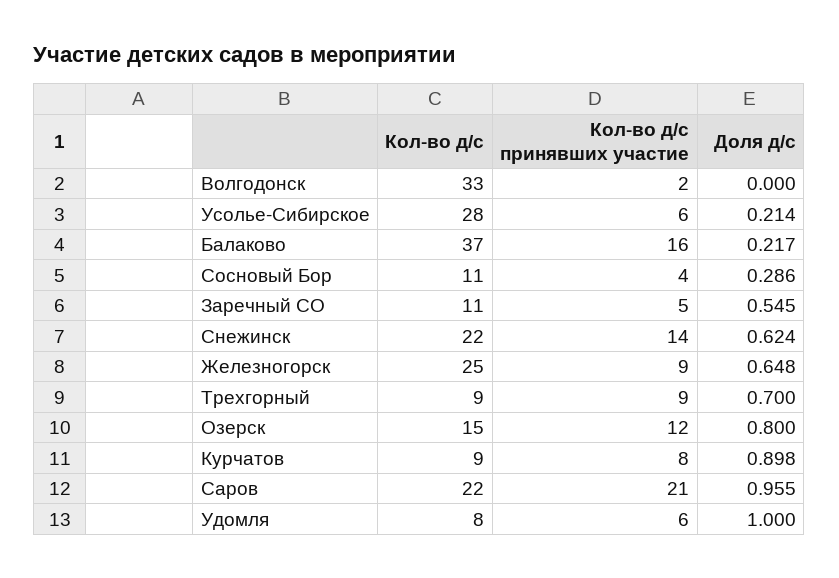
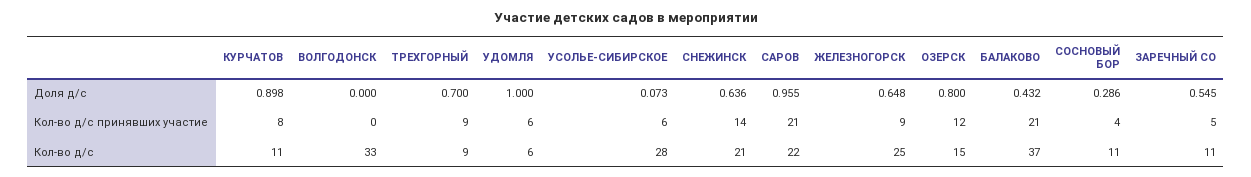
  {
    "Кол-во д/с": {
      "Волгодонск": 33,
      "Усолье-Сибирское": 28,
      "Балаково": 37,
      "Сосновый Бор": 11,
      "Заречный CО": 11,
-     "Снежинск": 22,
+     "Снежинск": 21,
      "Железногорск": 25,
      "Трехгорный": 9,
      "Озерск": 15,
-     "Курчатов": 9,
+     "Курчатов": 11,
      "Саров": 22,
-     "Удомля": 8
+     "Удомля": 6
    },
    "Кол-во д/с принявших участие": {
-     "Волгодонск": 2,
+     "Волгодонск": 0,
      "Усолье-Сибирское": 6,
-     "Балаково": 16,
+     "Балаково": 21,
      "Сосновый Бор": 4,
      "Заречный CО": 5,
      "Снежинск": 14,
      "Железногорск": 9,
      "Трехгорный": 9,
      "Озерск": 12,
      "Курчатов": 8,
      "Саров": 21,
      "Удомля": 6
    },
    "Доля д/с": {
      "Волгодонск": 0,
-     "Усолье-Сибирское": 0.214,
+     "Усолье-Сибирское": 0.073,
-     "Балаково": 0.217,
+     "Балаково": 0.432,
      "Сосновый Бор": 0.286,
      "Заречный CО": 0.545,
-     "Снежинск": 0.624,
+     "Снежинск": 0.636,
      "Железногорск": 0.648,
      "Трехгорный": 0.7,
      "Озерск": 0.8,
      "Курчатов": 0.898,
      "Саров": 0.955,
      "Удомля": 1
    }
  }

